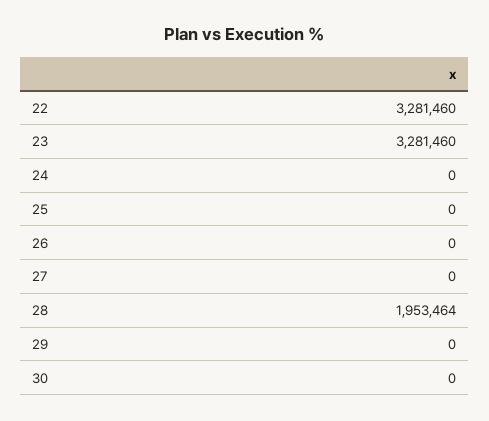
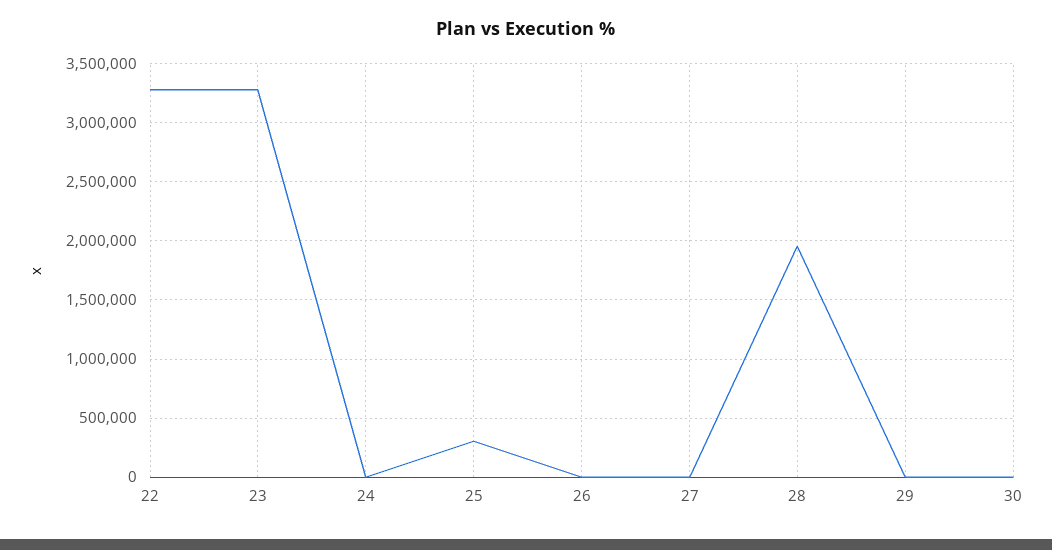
  {
    "22": 3281460,
    "23": 3281460,
    "24": 0,
-   "25": 0,
+   "25": 300000,
    "26": 0,
    "27": 0,
    "28": 1953464,
    "29": 0,
    "30": 0
  }

